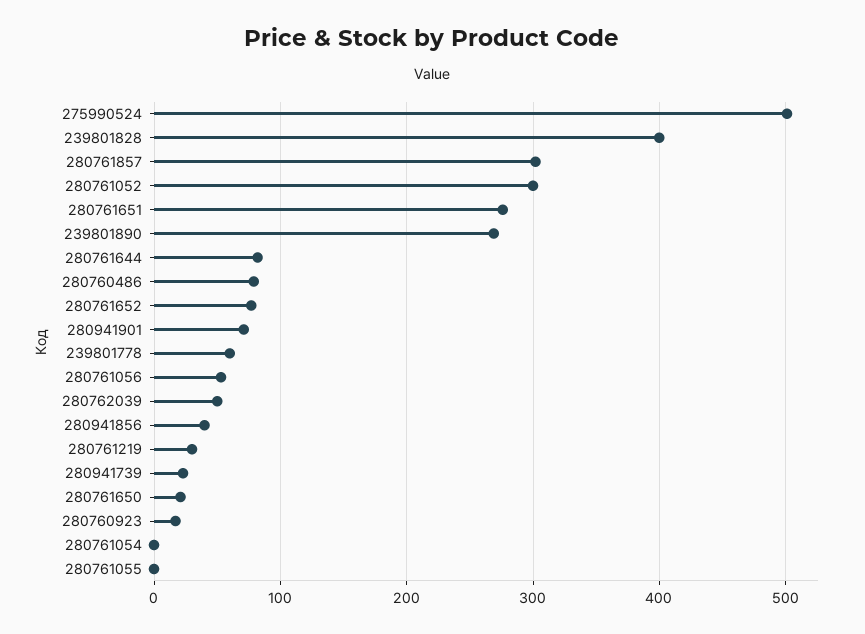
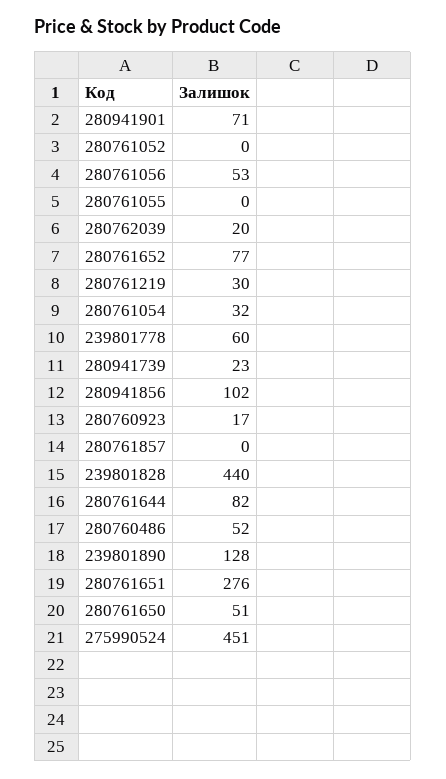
  {
-   "275990524": 500,
+   "275990524": 451,
-   "239801828": 400,
+   "239801828": 440,
-   "280761857": 300,
+   "280761857": 0,
-   "280761052": 300,
+   "280761052": 0,
    "280761651": 276,
-   "239801890": 270,
+   "239801890": 128,
    "280761644": 82,
-   "280760486": 80,
+   "280760486": 52,
    "280761652": 77,
    "280941901": 71,
    "239801778": 60,
    "280761056": 53,
-   "280762039": 50,
+   "280762039": 20,
-   "280941856": 40,
+   "280941856": 102,
    "280761219": 30,
    "280941739": 23,
-   "280761650": 20,
+   "280761650": 51,
    "280760923": 17,
-   "280761054": 0,
+   "280761054": 32,
    "280761055": 0
  }

